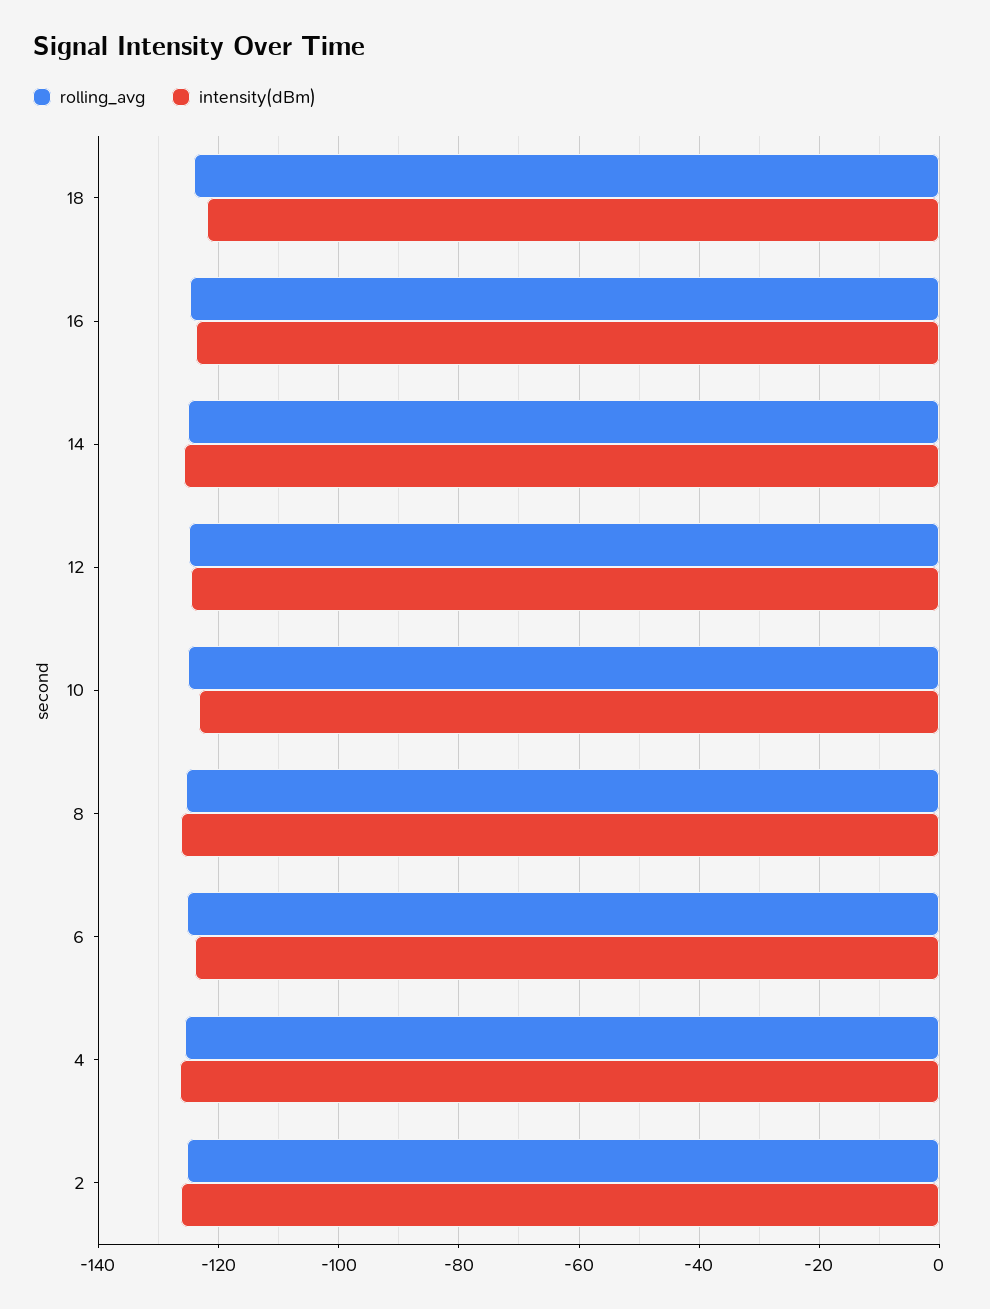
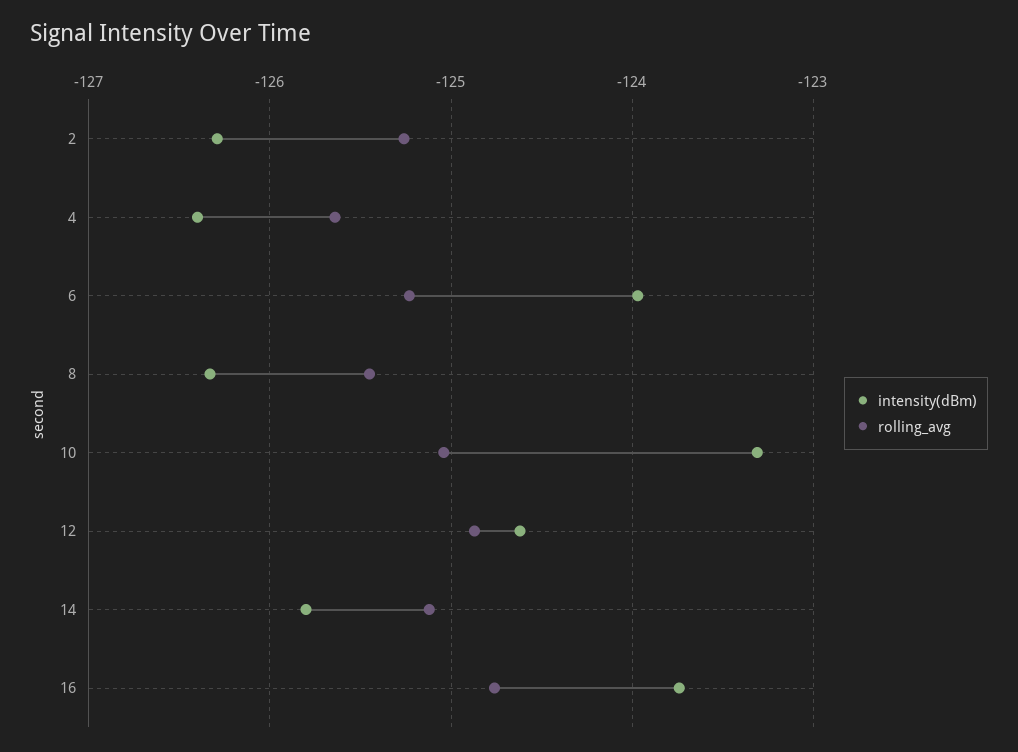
  {
    "rolling_avg": {
-     "18": -124,
      "16": -124.8,
      "14": -125.1,
      "12": -124.9,
      "10": -125,
      "8": -125.5,
      "6": -125.2,
      "4": -125.6,
      "2": -125.3
    },
    "intensity(dBm)": {
-     "18": -122,
      "16": -123.7,
      "14": -125.8,
      "12": -124.6,
      "10": -123.3,
      "8": -126.3,
      "6": -124,
      "4": -126.4,
      "2": -126.3
    }
  }

